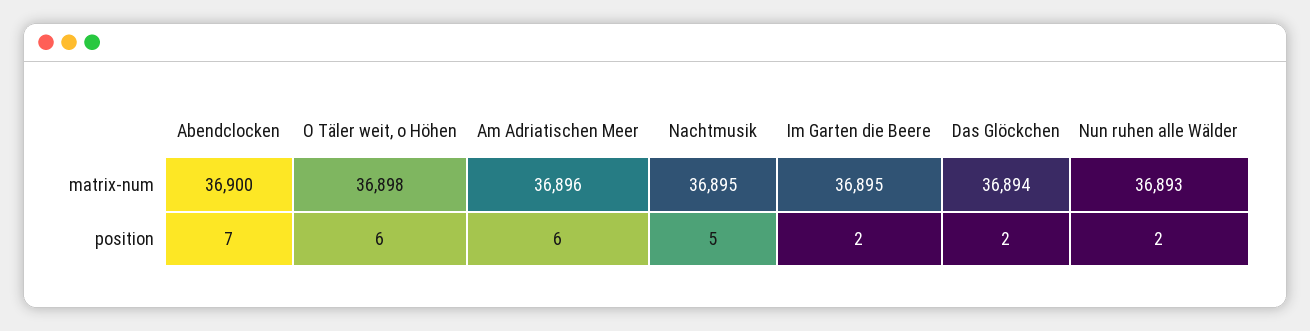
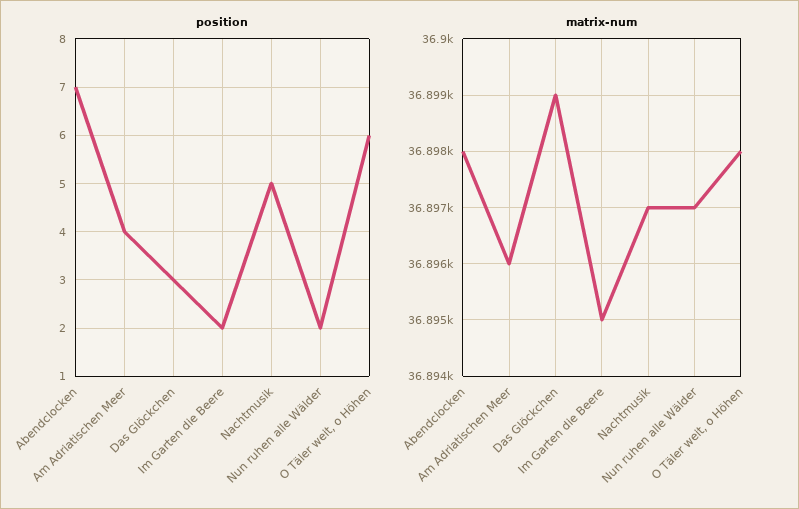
  {
    "matrix-num": {
-     "Abendclocken": 36900,
+     "Abendclocken": 36898,
      "O Täler weit, o Höhen": 36898,
      "Am Adriatischen Meer": 36896,
-     "Nachtmusik": 36895,
+     "Nachtmusik": 36897,
      "Im Garten die Beere": 36895,
-     "Das Glöckchen": 36894,
+     "Das Glöckchen": 36899,
-     "Nun ruhen alle Wälder": 36893
+     "Nun ruhen alle Wälder": 36897
    },
    "position": {
      "Abendclocken": 7,
      "O Täler weit, o Höhen": 6,
-     "Am Adriatischen Meer": 6,
+     "Am Adriatischen Meer": 4,
      "Nachtmusik": 5,
      "Im Garten die Beere": 2,
-     "Das Glöckchen": 2,
+     "Das Glöckchen": 3,
      "Nun ruhen alle Wälder": 2
    }
  }

